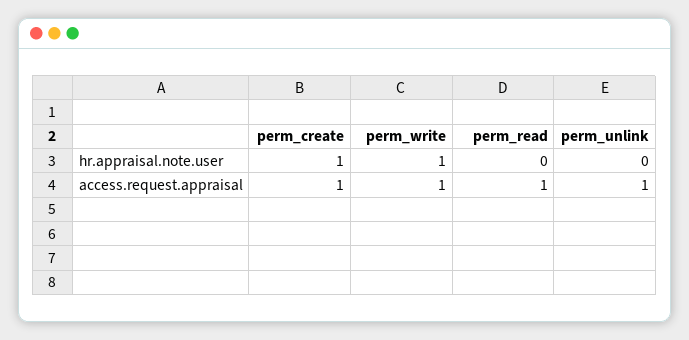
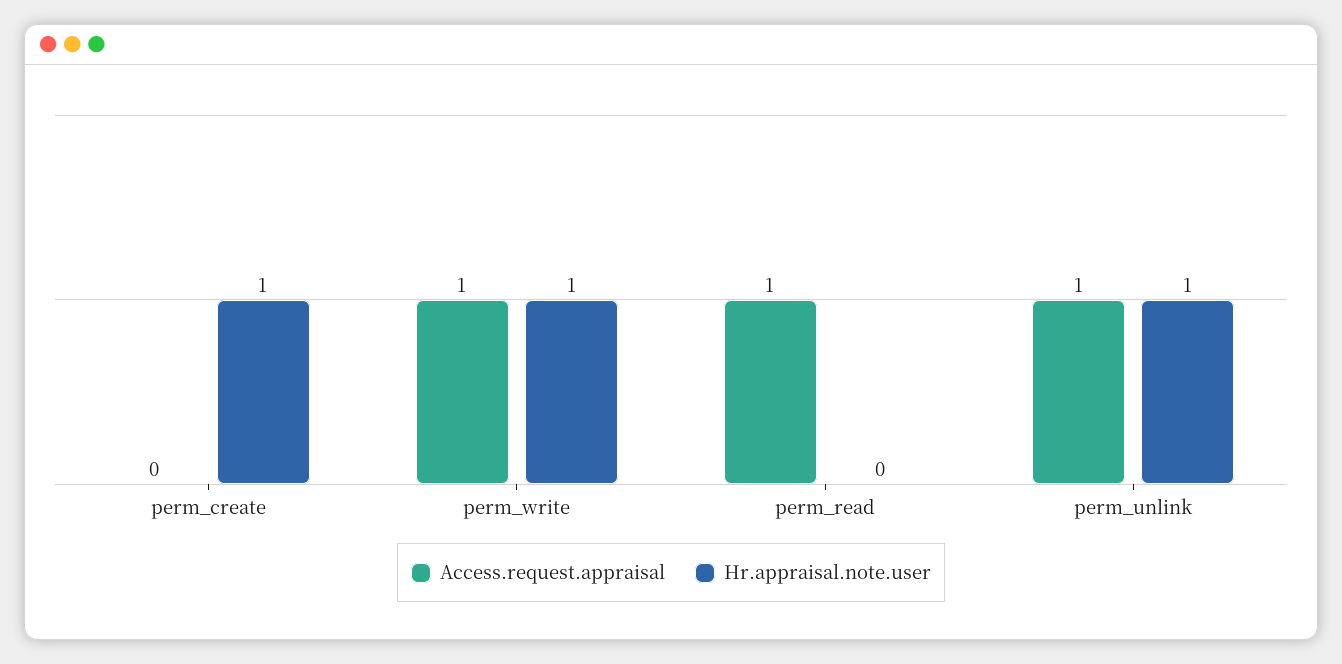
  {
    "hr.appraisal.note.user": {
      "perm_create": 1,
      "perm_write": 1,
      "perm_read": 0,
-     "perm_unlink": 0
+     "perm_unlink": 1
    },
    "access.request.appraisal": {
-     "perm_create": 1,
+     "perm_create": 0,
      "perm_write": 1,
      "perm_read": 1,
      "perm_unlink": 1
    }
  }

